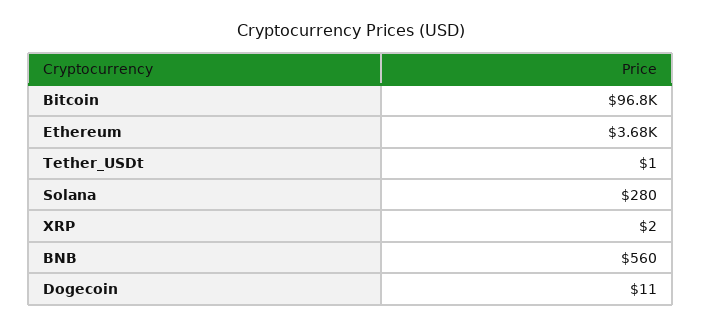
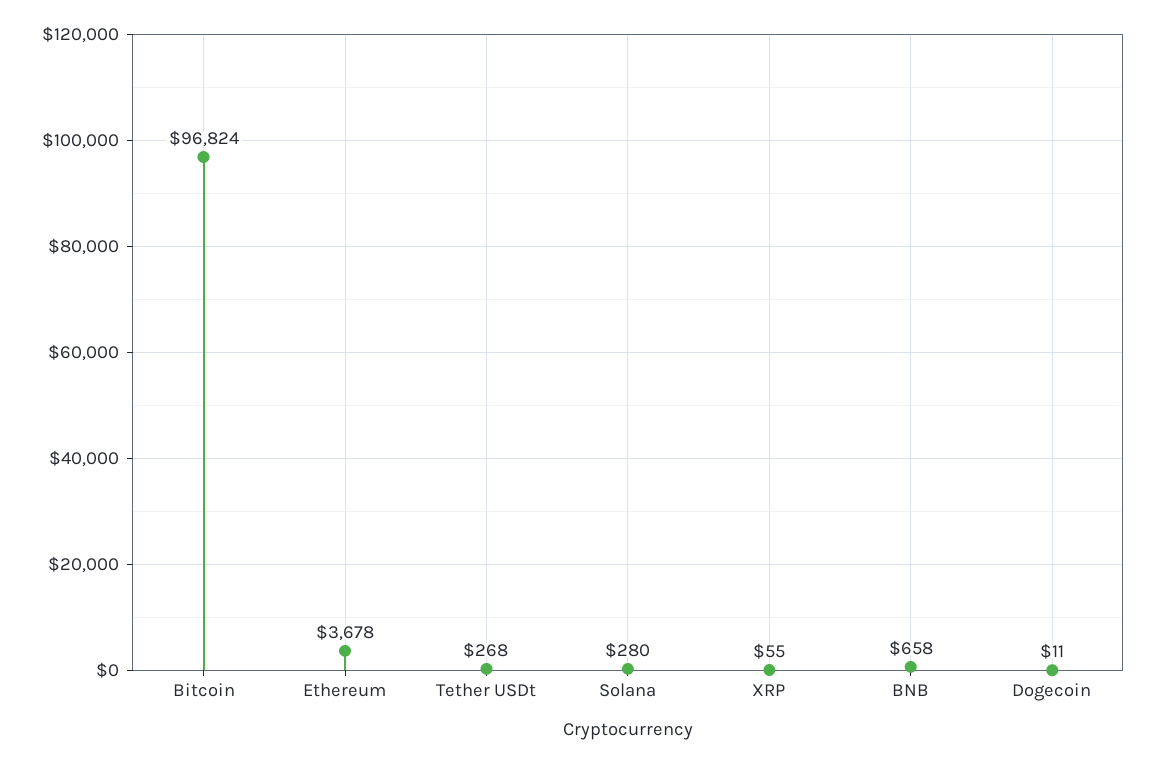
  {
    "Bitcoin": 96824,
    "Ethereum": 3678,
-   "Tether_USDt": 1,
+   "Tether_USDt": 268,
    "Solana": 280,
-   "XRP": 2,
+   "XRP": 55,
-   "BNB": 560,
+   "BNB": 658,
    "Dogecoin": 11
  }

